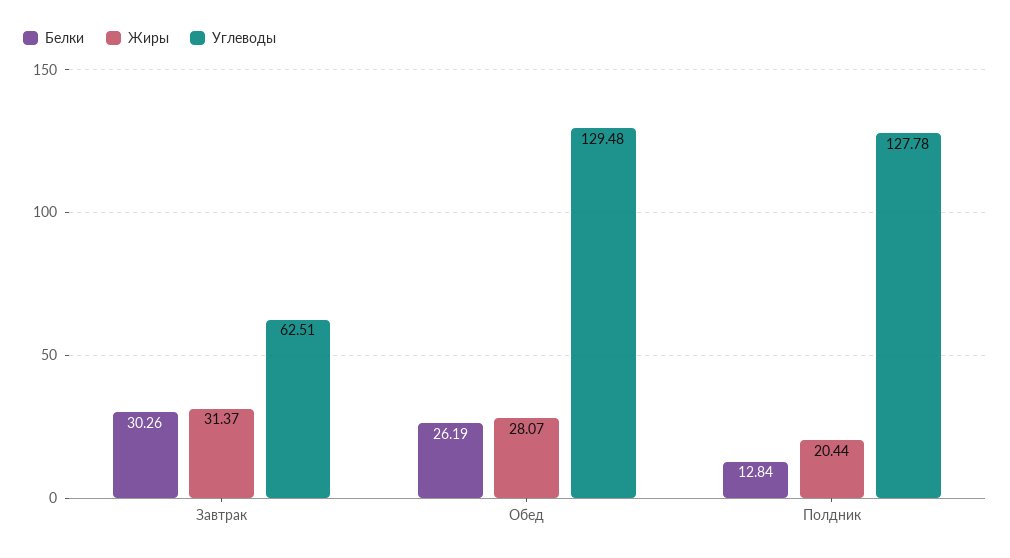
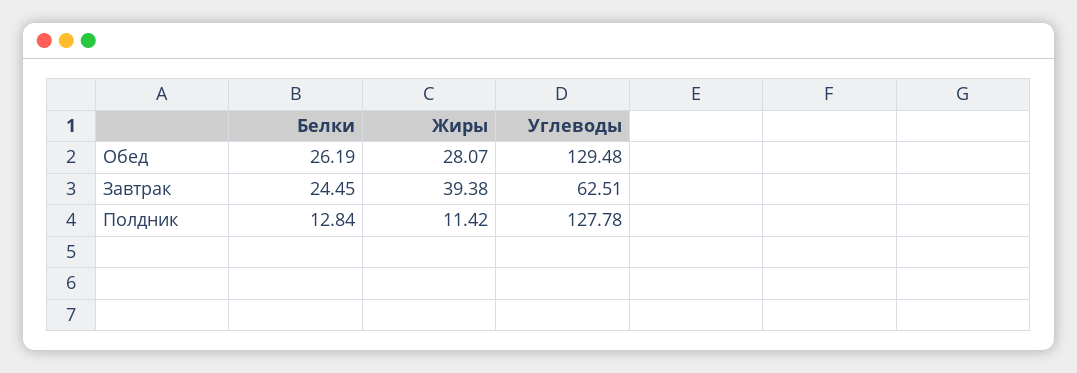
  {
    "Белки": {
-     "Завтрак": 30.26,
+     "Завтрак": 24.45,
      "Обед": 26.19,
      "Полдник": 12.84
    },
    "Жиры": {
-     "Завтрак": 31.37,
+     "Завтрак": 39.38,
      "Обед": 28.07,
-     "Полдник": 20.44
+     "Полдник": 11.42
    },
    "Углеводы": {
      "Завтрак": 62.51,
      "Обед": 129.48,
      "Полдник": 127.78
    }
  }

